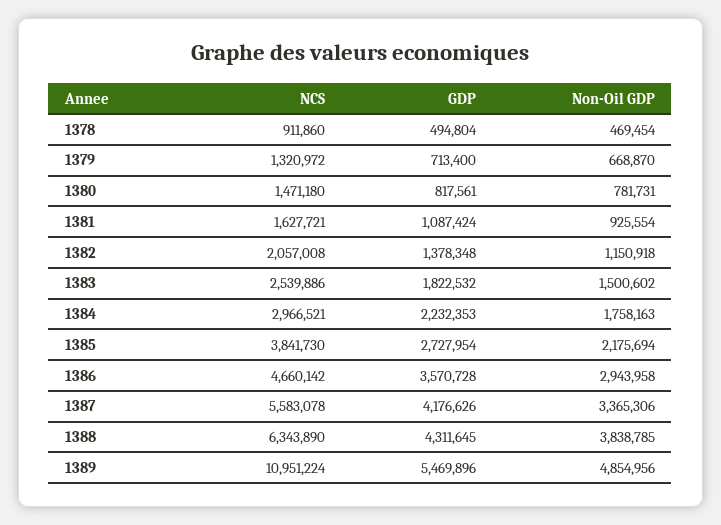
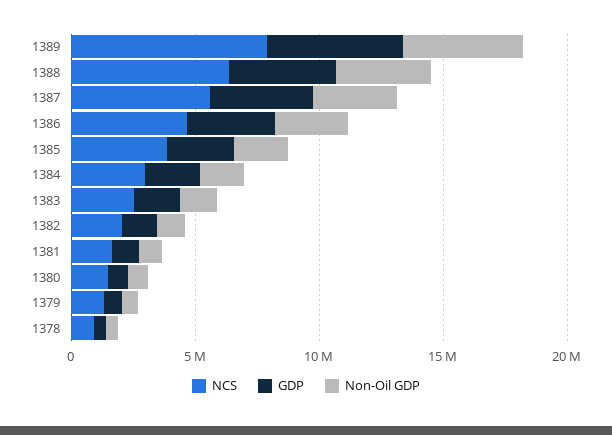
  {
    "NCS": {
      "1378": 911860,
      "1379": 1320972,
      "1380": 1471180,
      "1381": 1627721,
      "1382": 2057008,
      "1383": 2539886,
      "1384": 2966521,
      "1385": 3841730,
      "1386": 4660142,
      "1387": 5583078,
      "1388": 6343890,
-     "1389": 10951224
+     "1389": 8000000
    },
    "GDP": {
      "1378": 494804,
      "1379": 713400,
      "1380": 817561,
      "1381": 1087424,
      "1382": 1378348,
      "1383": 1822532,
      "1384": 2232353,
      "1385": 2727954,
      "1386": 3570728,
      "1387": 4176626,
      "1388": 4311645,
      "1389": 5469896
    },
    "Non-Oil GDP": {
      "1378": 469454,
      "1379": 668870,
      "1380": 781731,
      "1381": 925554,
      "1382": 1150918,
      "1383": 1500602,
      "1384": 1758163,
      "1385": 2175694,
      "1386": 2943958,
      "1387": 3365306,
      "1388": 3838785,
      "1389": 4854956
    }
  }

